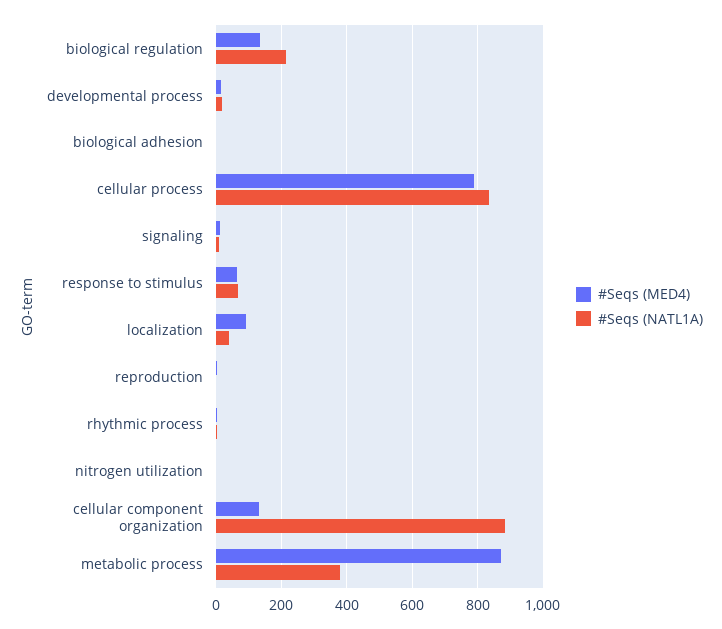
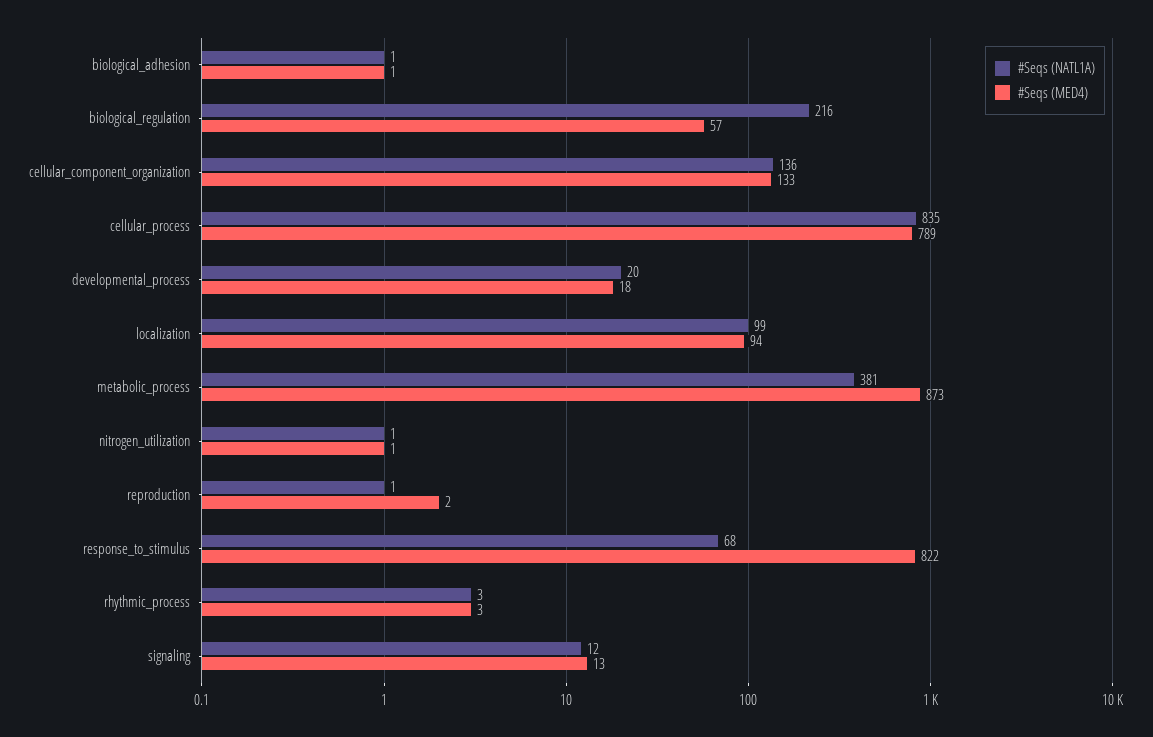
  {
    "#Seqs (MED4)": {
-     "biological regulation": 140,
+     "biological regulation": 57,
      "developmental process": 18,
      "biological adhesion": 1,
      "cellular process": 789,
      "signaling": 13,
-     "response to stimulus": 60,
+     "response to stimulus": 822,
      "localization": 94,
      "reproduction": 2,
      "rhythmic process": 3,
      "nitrogen utilization": 1,
      "cellular component organization": 133,
      "metabolic process": 873
    },
    "#Seqs (NATL1A)": {
      "biological regulation": 216,
      "developmental process": 20,
      "biological adhesion": 1,
      "cellular process": 835,
      "signaling": 12,
      "response to stimulus": 68,
-     "localization": 40,
+     "localization": 99,
      "reproduction": 1,
      "rhythmic process": 3,
      "nitrogen utilization": 1,
-     "cellular component organization": 880,
+     "cellular component organization": 136,
      "metabolic process": 381
    }
  }

